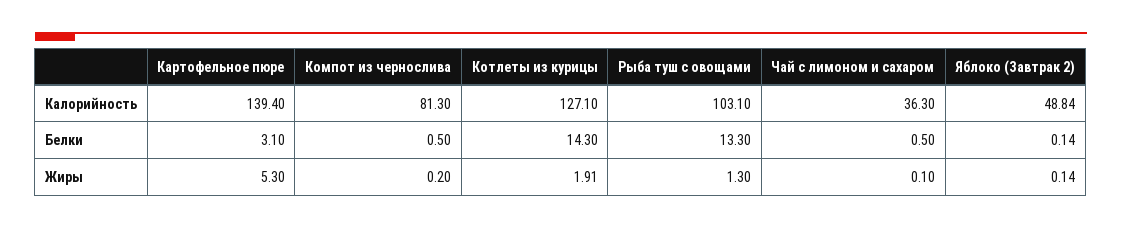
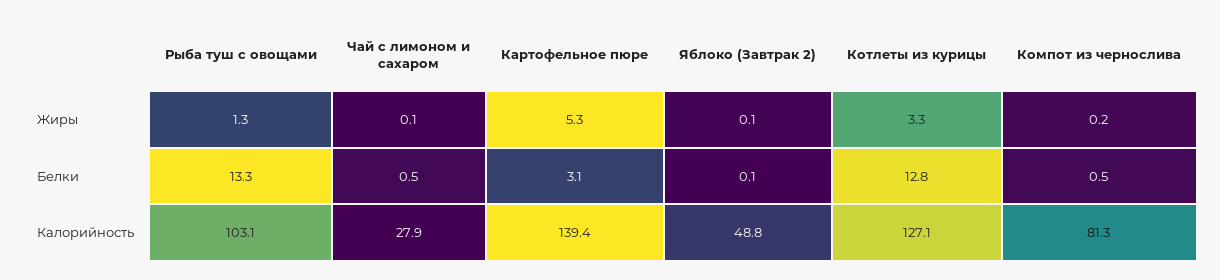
  {
    "Картофельное пюре": {
      "Калорийность": 139.4,
      "Белки": 3.1,
      "Жиры": 5.3
    },
    "Компот из чернослива": {
      "Калорийность": 81.3,
      "Белки": 0.5,
      "Жиры": 0.2
    },
    "Котлеты из курицы": {
      "Калорийность": 127.1,
-     "Белки": 14.3,
+     "Белки": 12.8,
-     "Жиры": 1.91
+     "Жиры": 3.3
    },
    "Рыба туш с овощами": {
      "Калорийность": 103.1,
      "Белки": 13.3,
      "Жиры": 1.3
    },
    "Чай с лимоном и сахаром": {
-     "Калорийность": 36.3,
+     "Калорийность": 27.9,
      "Белки": 0.5,
      "Жиры": 0.1
    },
    "Яблоко (Завтрак 2)": {
      "Калорийность": 48.84,
      "Белки": 0.14,
      "Жиры": 0.14
    }
  }

